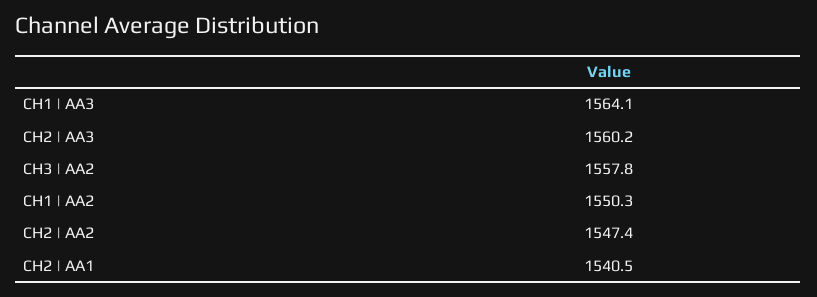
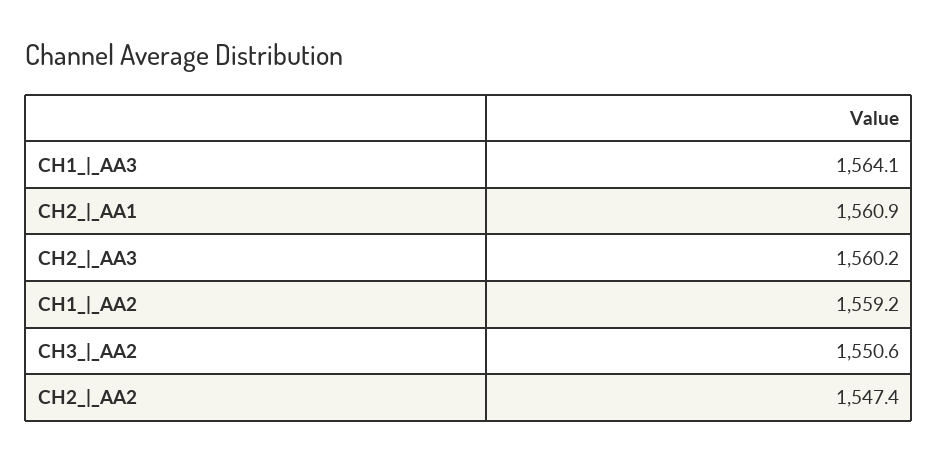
  {
    "CH1 | AA3": 1564.1,
    "CH2 | AA3": 1560.2,
-   "CH3 | AA2": 1557.8,
+   "CH3 | AA2": 1550.6,
-   "CH1 | AA2": 1550.3,
+   "CH1 | AA2": 1559.2,
    "CH2 | AA2": 1547.4,
-   "CH2 | AA1": 1540.5
+   "CH2 | AA1": 1560.9
  }

